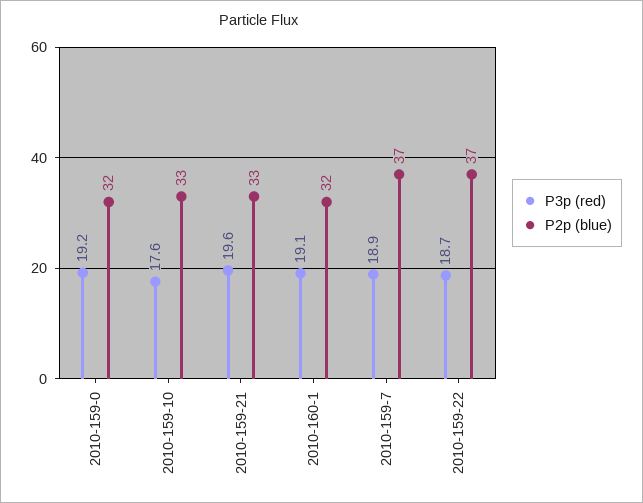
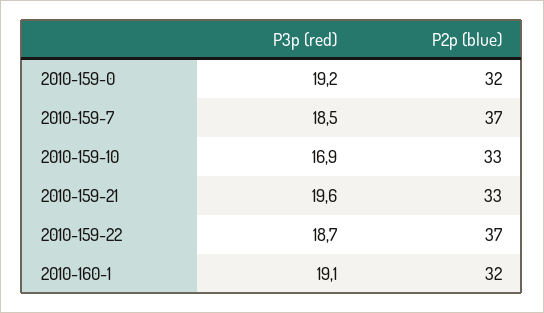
  {
    "P3p (red)": {
      "2010-159-0": 19.2,
-     "2010-159-10": 17.6,
+     "2010-159-10": 16.9,
      "2010-159-21": 19.6,
      "2010-160-1": 19.1,
-     "2010-159-7": 18.9,
+     "2010-159-7": 18.5,
      "2010-159-22": 18.7
    },
    "P2p (blue)": {
      "2010-159-0": 32,
      "2010-159-10": 33,
      "2010-159-21": 33,
      "2010-160-1": 32,
      "2010-159-7": 37,
      "2010-159-22": 37
    }
  }

